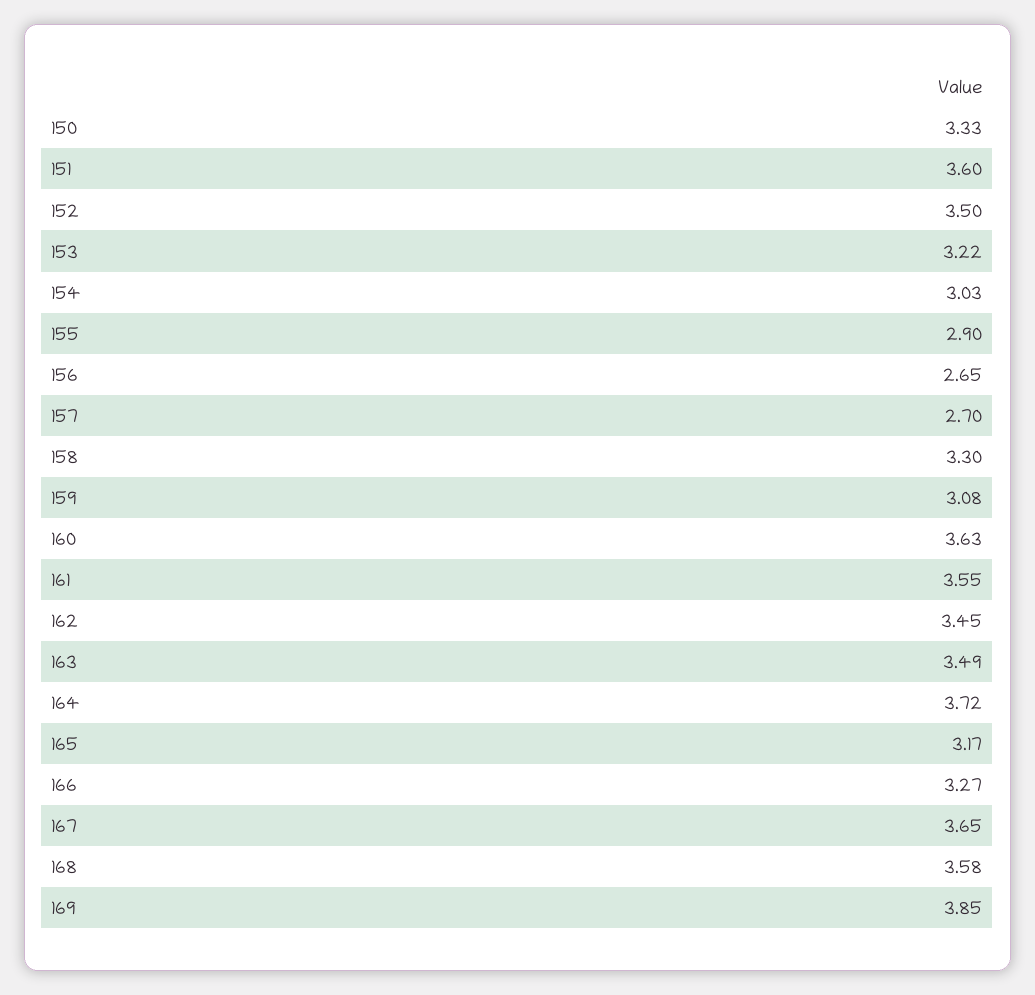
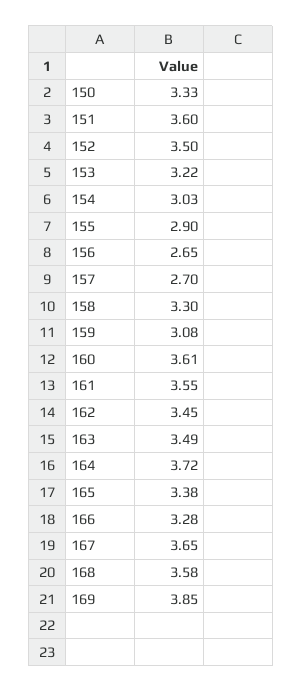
  {
    "150": 3.33,
    "151": 3.6,
    "152": 3.5,
    "153": 3.22,
    "154": 3.03,
    "155": 2.9,
    "156": 2.65,
    "157": 2.7,
    "158": 3.3,
    "159": 3.08,
-   "160": 3.63,
+   "160": 3.61,
    "161": 3.55,
    "162": 3.45,
    "163": 3.49,
    "164": 3.72,
-   "165": 3.17,
+   "165": 3.38,
-   "166": 3.27,
+   "166": 3.28,
    "167": 3.65,
    "168": 3.58,
    "169": 3.85
  }

